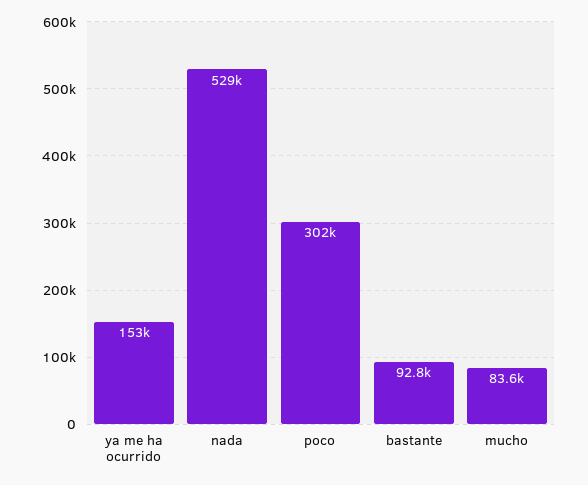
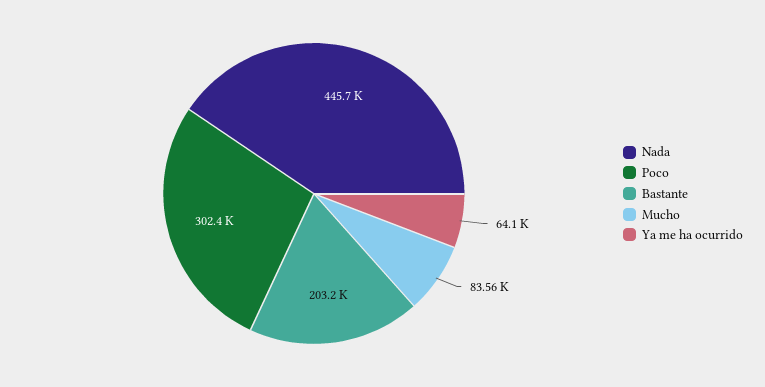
  {
-   "ya me ha ocurrido": 153000,
+   "ya me ha ocurrido": 64100,
-   "nada": 529000,
+   "nada": 445700,
    "poco": 302400,
-   "bastante": 92800,
+   "bastante": 203200,
    "mucho": 83560
  }

